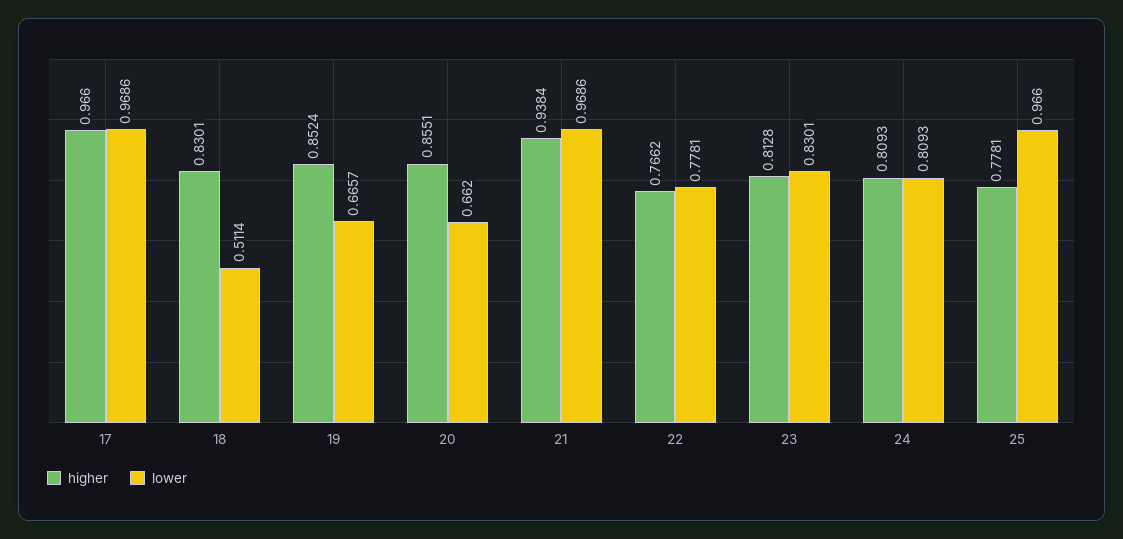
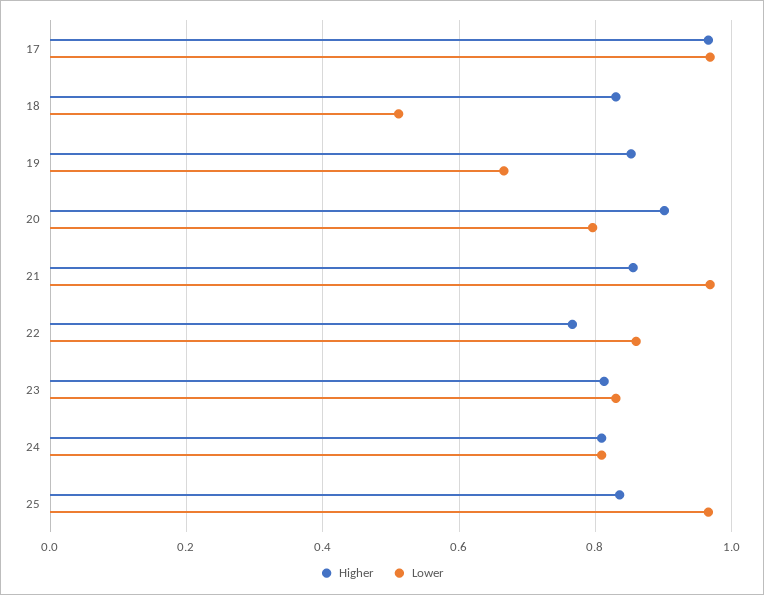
  {
    "higher": {
      "17": 0.966,
      "18": 0.8301,
      "19": 0.8524,
-     "20": 0.8551,
+     "20": 0.9,
-     "21": 0.9384,
+     "21": 0.86,
      "22": 0.7662,
      "23": 0.8128,
      "24": 0.8093,
-     "25": 0.7781
+     "25": 0.84
    },
    "lower": {
      "17": 0.9686,
      "18": 0.5114,
      "19": 0.6657,
-     "20": 0.662,
+     "20": 0.8,
      "21": 0.9686,
-     "22": 0.7781,
+     "22": 0.86,
      "23": 0.8301,
      "24": 0.8093,
      "25": 0.966
    }
  }

